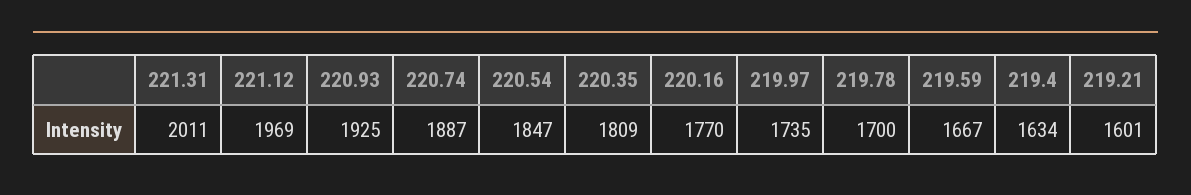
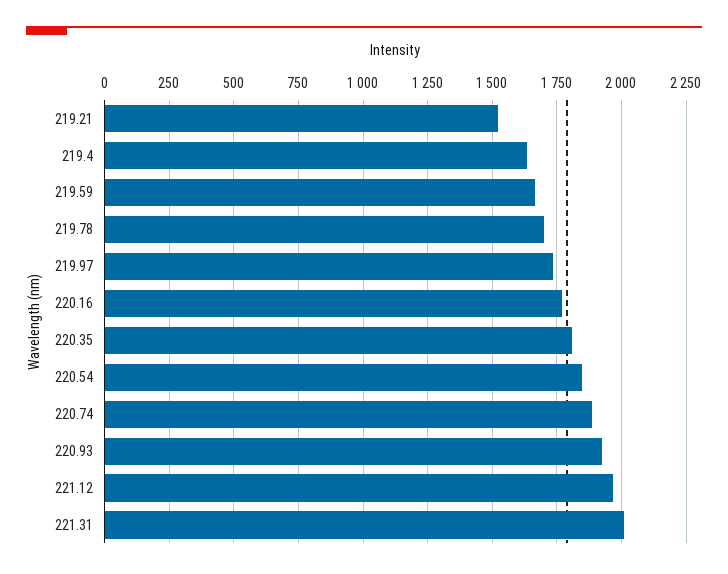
  {
    "221.31": 2011,
    "221.12": 1969,
    "220.93": 1925,
    "220.74": 1887,
    "220.54": 1847,
    "220.35": 1809,
    "220.16": 1770,
    "219.97": 1735,
    "219.78": 1700,
    "219.59": 1667,
    "219.4": 1634,
-   "219.21": 1601
+   "219.21": 1525
  }

